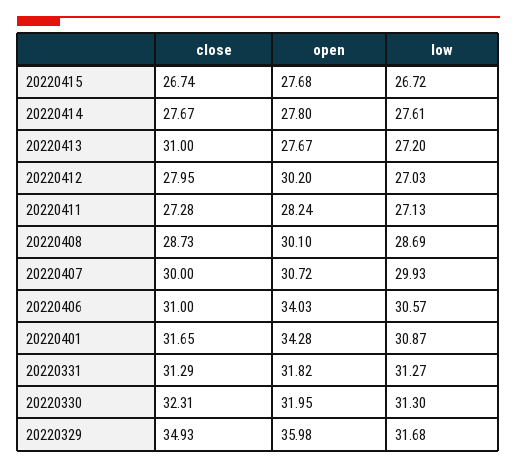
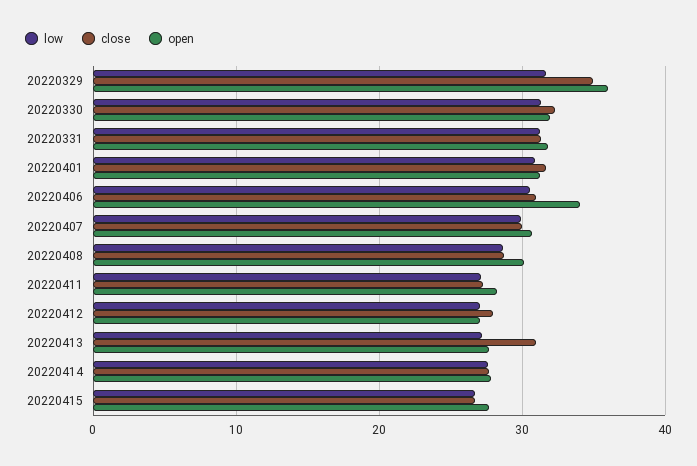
  {
    "close": {
      "20220415": 26.74,
      "20220414": 27.67,
      "20220413": 31,
      "20220412": 27.95,
      "20220411": 27.28,
      "20220408": 28.73,
      "20220407": 30,
      "20220406": 31,
      "20220401": 31.65,
      "20220331": 31.29,
      "20220330": 32.31,
      "20220329": 34.93
    },
    "open": {
      "20220415": 27.68,
      "20220414": 27.8,
      "20220413": 27.67,
-     "20220412": 30.2,
+     "20220412": 27,
      "20220411": 28.24,
      "20220408": 30.1,
      "20220407": 30.72,
      "20220406": 34.03,
-     "20220401": 34.28,
+     "20220401": 31,
      "20220331": 31.82,
      "20220330": 31.95,
      "20220329": 35.98
    },
    "low": {
      "20220415": 26.72,
      "20220414": 27.61,
      "20220413": 27.2,
      "20220412": 27.03,
      "20220411": 27.13,
      "20220408": 28.69,
      "20220407": 29.93,
      "20220406": 30.57,
      "20220401": 30.87,
      "20220331": 31.27,
      "20220330": 31.3,
      "20220329": 31.68
    }
  }

